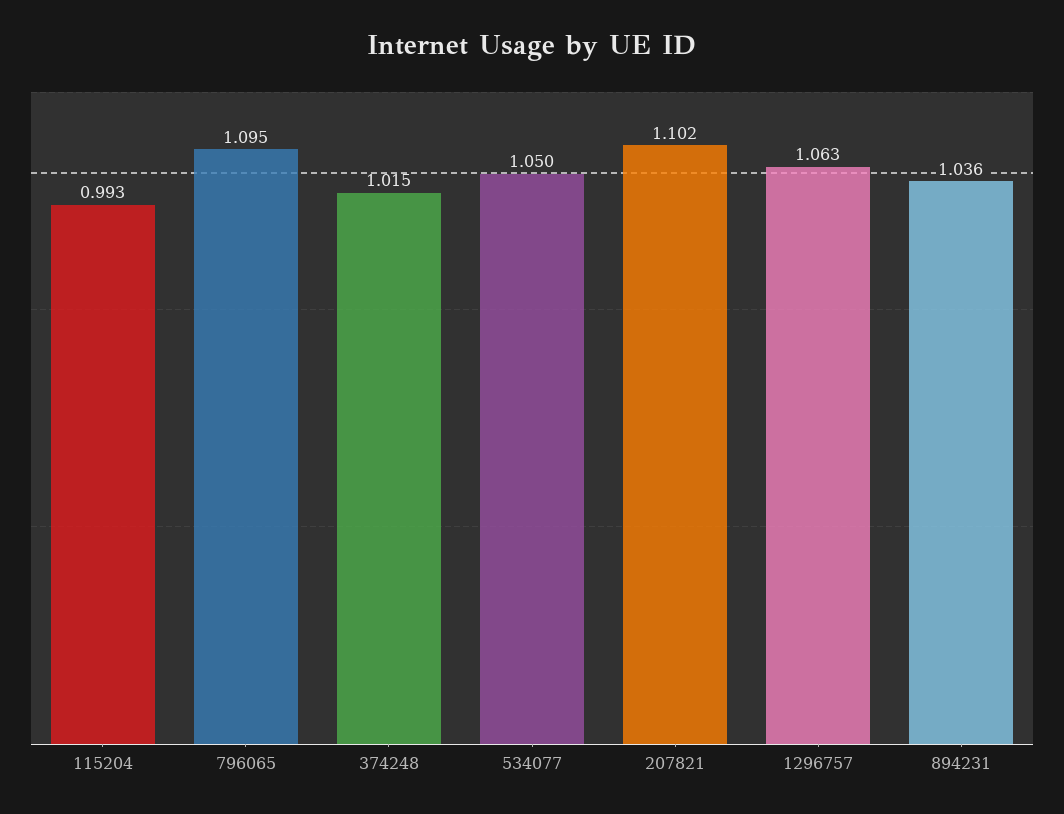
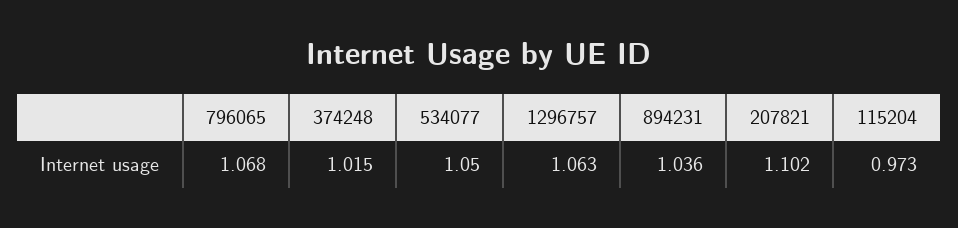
  {
-   "115204": 0.993,
+   "115204": 0.973,
-   "796065": 1.095,
+   "796065": 1.068,
    "374248": 1.015,
    "534077": 1.05,
    "207821": 1.102,
    "1296757": 1.063,
    "894231": 1.036
  }

